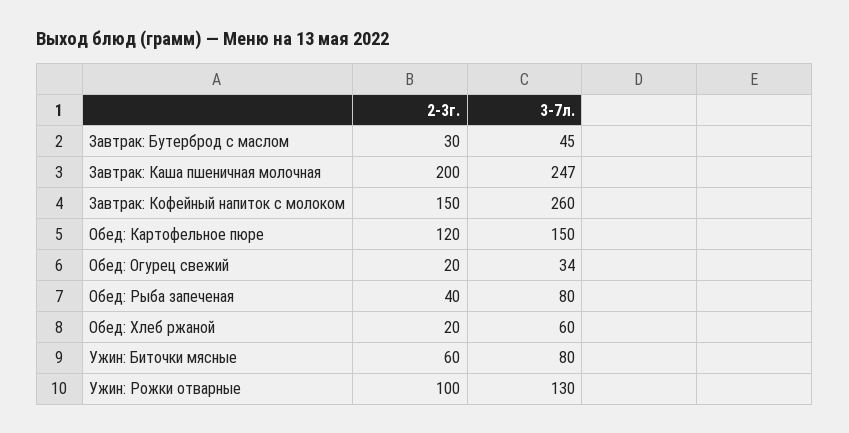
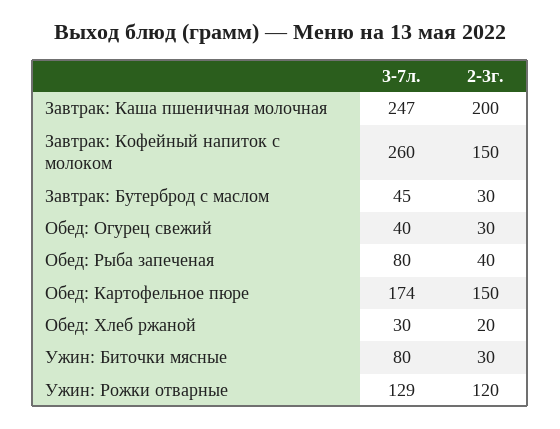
  {
    "2-3г.": {
      "Завтрак: Бутерброд с маслом": 30,
      "Завтрак: Каша пшеничная молочная": 200,
      "Завтрак: Кофейный напиток с молоком": 150,
-     "Обед: Картофельное пюре": 120,
+     "Обед: Картофельное пюре": 150,
-     "Обед: Огурец свежий": 20,
+     "Обед: Огурец свежий": 30,
      "Обед: Рыба запеченая": 40,
      "Обед: Хлеб ржаной": 20,
-     "Ужин: Биточки мясные": 60,
+     "Ужин: Биточки мясные": 30,
-     "Ужин: Рожки отварные": 100
+     "Ужин: Рожки отварные": 120
    },
    "3-7л.": {
      "Завтрак: Бутерброд с маслом": 45,
      "Завтрак: Каша пшеничная молочная": 247,
      "Завтрак: Кофейный напиток с молоком": 260,
-     "Обед: Картофельное пюре": 150,
+     "Обед: Картофельное пюре": 174,
-     "Обед: Огурец свежий": 34,
+     "Обед: Огурец свежий": 40,
      "Обед: Рыба запеченая": 80,
-     "Обед: Хлеб ржаной": 60,
+     "Обед: Хлеб ржаной": 30,
      "Ужин: Биточки мясные": 80,
-     "Ужин: Рожки отварные": 130
+     "Ужин: Рожки отварные": 129
    }
  }

